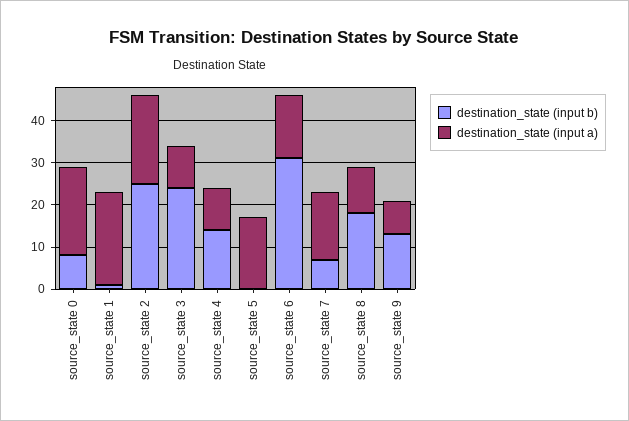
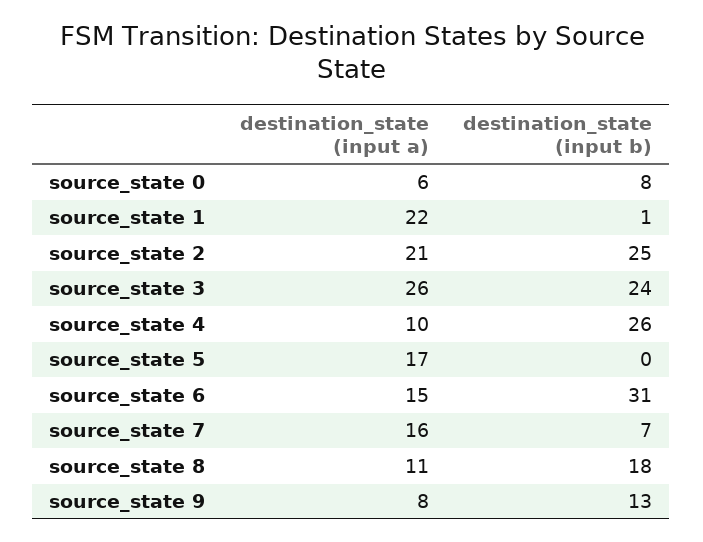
  {
    "destination_state (input b)": {
      "source_state 0": 8,
      "source_state 1": 1,
      "source_state 2": 25,
      "source_state 3": 24,
-     "source_state 4": 15,
+     "source_state 4": 26,
      "source_state 5": 0,
      "source_state 6": 31,
      "source_state 7": 7,
      "source_state 8": 18,
      "source_state 9": 13
    },
    "destination_state (input a)": {
-     "source_state 0": 20,
+     "source_state 0": 6,
      "source_state 1": 22,
      "source_state 2": 21,
-     "source_state 3": 10,
+     "source_state 3": 26,
      "source_state 4": 10,
      "source_state 5": 17,
      "source_state 6": 15,
      "source_state 7": 16,
      "source_state 8": 11,
      "source_state 9": 8
    }
  }

